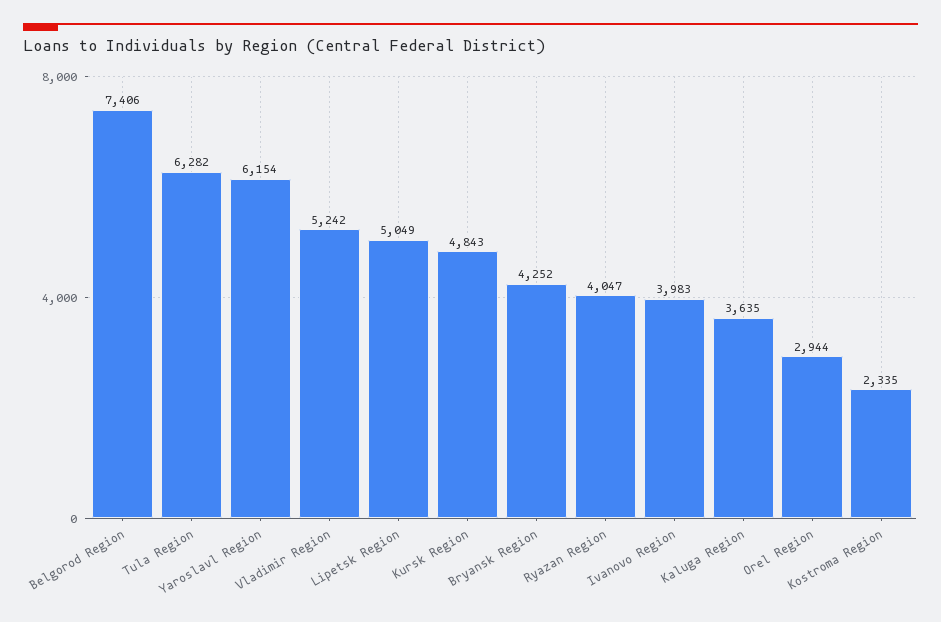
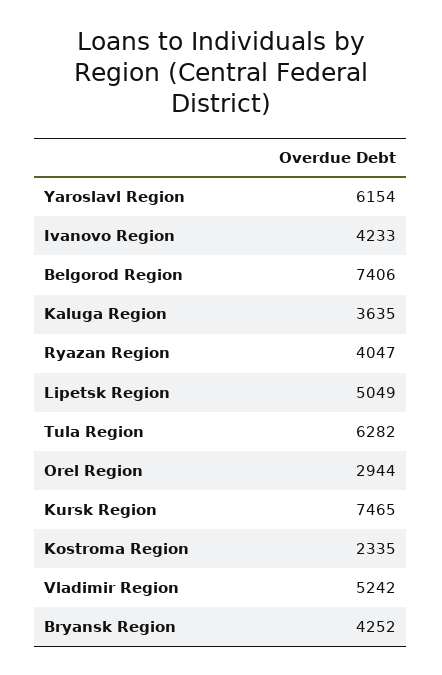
  {
    "Belgorod Region": 7406,
    "Tula Region": 6282,
    "Yaroslavl Region": 6154,
    "Vladimir Region": 5242,
    "Lipetsk Region": 5049,
-   "Kursk Region": 4843,
+   "Kursk Region": 7465,
    "Bryansk Region": 4252,
    "Ryazan Region": 4047,
-   "Ivanovo Region": 3983,
+   "Ivanovo Region": 4233,
    "Kaluga Region": 3635,
    "Orel Region": 2944,
    "Kostroma Region": 2335
  }

